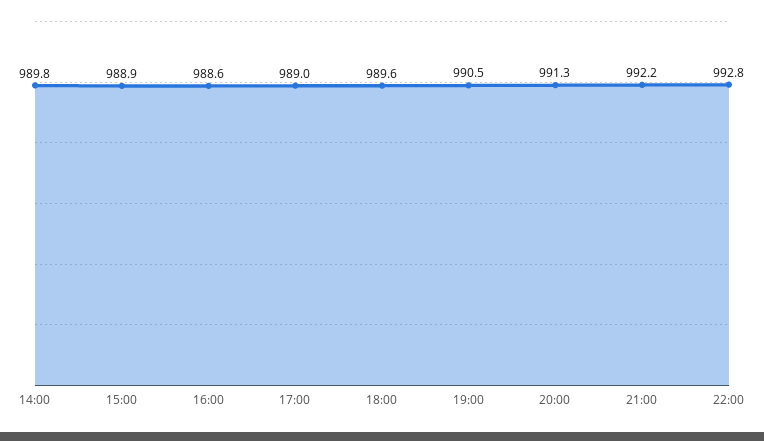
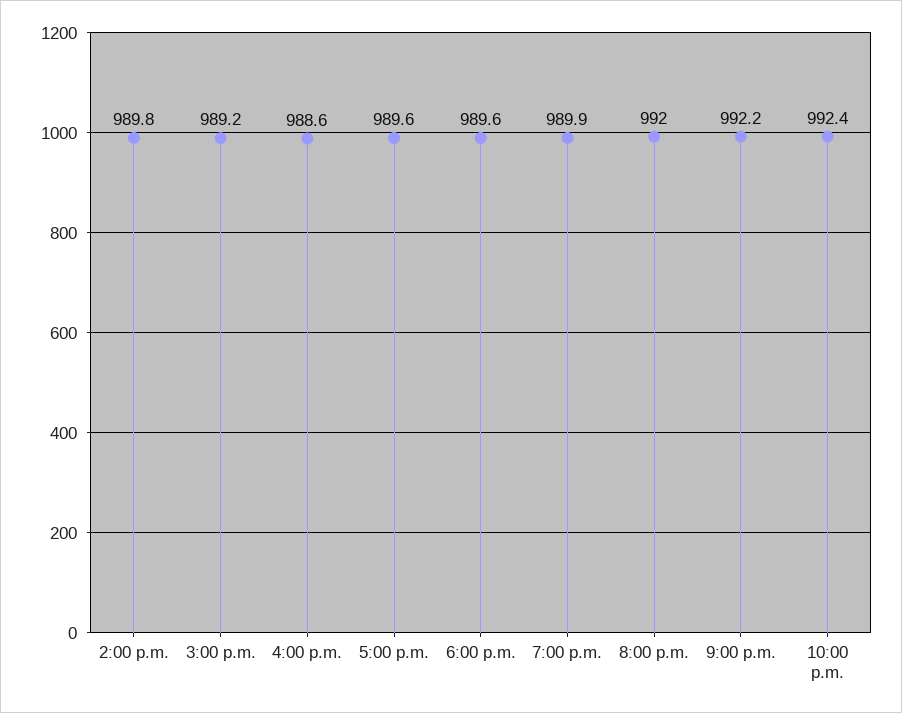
  {
    "14:00": 989.8,
-   "15:00": 988.9,
+   "15:00": 989.2,
    "16:00": 988.6,
-   "17:00": 989,
+   "17:00": 989.6,
    "18:00": 989.6,
-   "19:00": 990.5,
+   "19:00": 989.9,
-   "20:00": 991.3,
+   "20:00": 992,
    "21:00": 992.2,
-   "22:00": 992.8
+   "22:00": 992.4
  }

